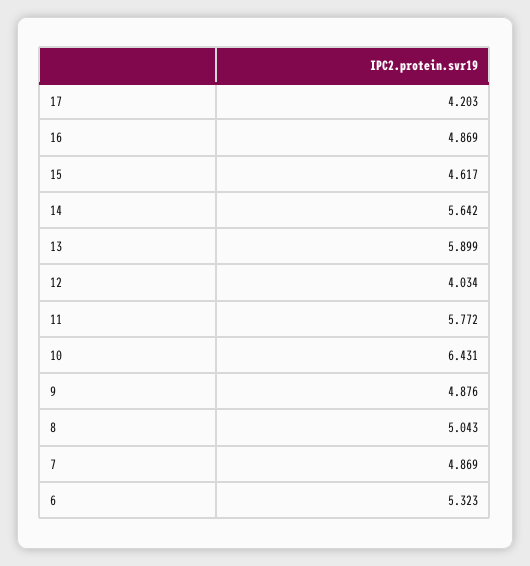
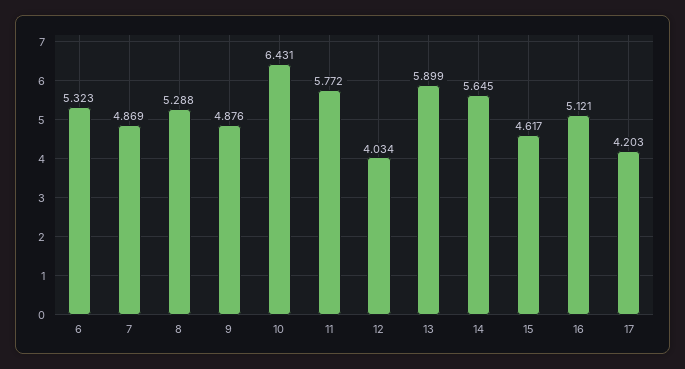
  {
    "17": 4.203,
-   "16": 4.869,
+   "16": 5.121,
    "15": 4.617,
-   "14": 5.642,
+   "14": 5.645,
    "13": 5.899,
    "12": 4.034,
    "11": 5.772,
    "10": 6.431,
    "9": 4.876,
-   "8": 5.043,
+   "8": 5.288,
    "7": 4.869,
    "6": 5.323
  }

